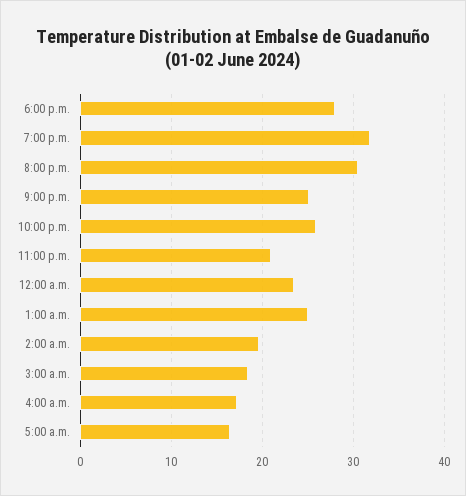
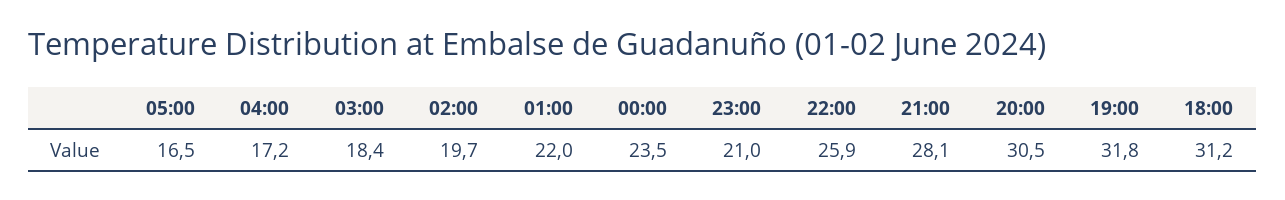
  {
-   "6:00 p.m.": 28,
+   "6:00 p.m.": 31.2,
    "7:00 p.m.": 31.8,
    "8:00 p.m.": 30.5,
-   "9:00 p.m.": 25,
+   "9:00 p.m.": 28.1,
    "10:00 p.m.": 25.9,
    "11:00 p.m.": 21,
    "12:00 a.m.": 23.5,
-   "1:00 a.m.": 25,
+   "1:00 a.m.": 22,
    "2:00 a.m.": 19.7,
    "3:00 a.m.": 18.4,
    "4:00 a.m.": 17.2,
    "5:00 a.m.": 16.5
  }

